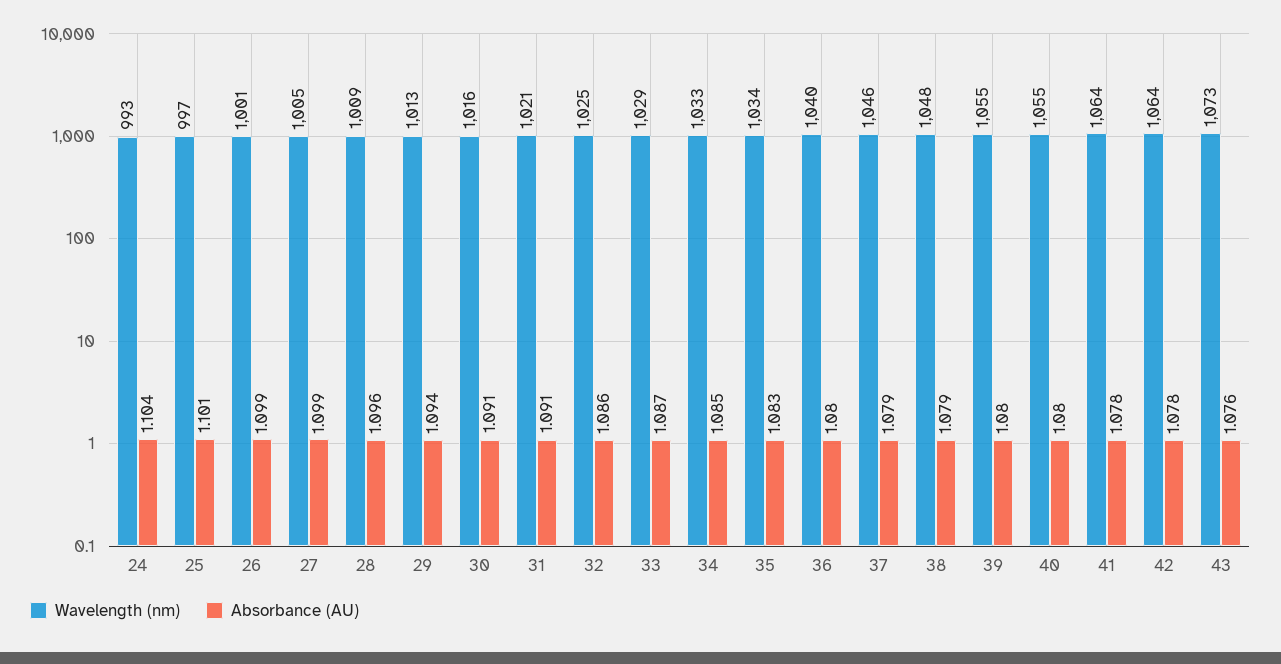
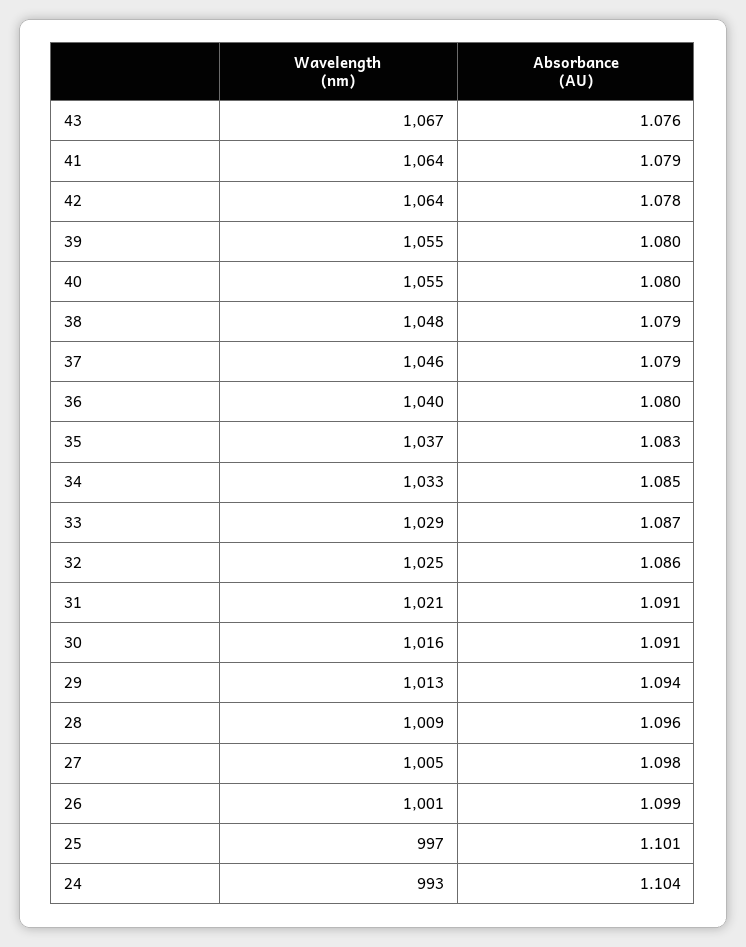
  {
    "Wavelength (nm)": {
      "24": 993,
      "25": 997,
      "26": 1001,
      "27": 1005,
      "28": 1009,
      "29": 1013,
      "30": 1016,
      "31": 1021,
      "32": 1025,
      "33": 1029,
      "34": 1033,
-     "35": 1034,
+     "35": 1037,
      "36": 1040,
      "37": 1046,
      "38": 1048,
      "39": 1055,
      "40": 1055,
      "41": 1064,
      "42": 1064,
-     "43": 1073
+     "43": 1067
    },
    "Absorbance (AU)": {
      "24": 1.104,
      "25": 1.101,
      "26": 1.099,
-     "27": 1.099,
+     "27": 1.098,
      "28": 1.096,
      "29": 1.094,
      "30": 1.091,
      "31": 1.091,
      "32": 1.086,
      "33": 1.087,
      "34": 1.085,
      "35": 1.083,
      "36": 1.08,
      "37": 1.079,
      "38": 1.079,
      "39": 1.08,
      "40": 1.08,
-     "41": 1.078,
+     "41": 1.079,
      "42": 1.078,
      "43": 1.076
    }
  }

